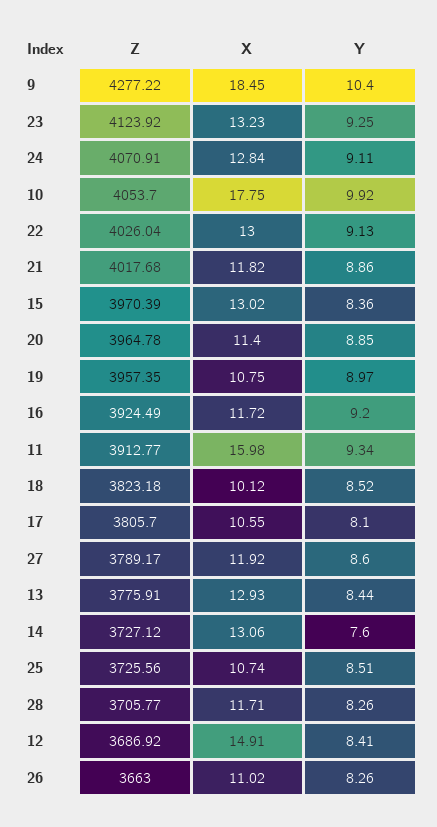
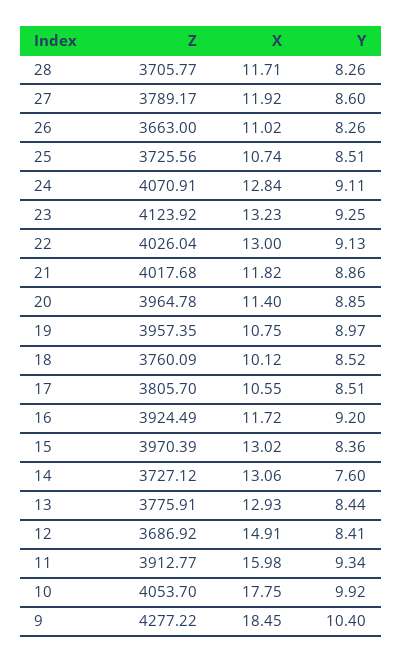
  {
    "Z": {
      "9": 4277.22,
      "23": 4123.92,
      "24": 4070.91,
      "10": 4053.7,
      "22": 4026.04,
      "21": 4017.68,
      "15": 3970.39,
      "20": 3964.78,
      "19": 3957.35,
      "16": 3924.49,
      "11": 3912.77,
-     "18": 3823.18,
+     "18": 3760.09,
      "17": 3805.7,
      "27": 3789.17,
      "13": 3775.91,
      "14": 3727.12,
      "25": 3725.56,
      "28": 3705.77,
      "12": 3686.92,
      "26": 3663
    },
    "X": {
      "9": 18.45,
      "23": 13.23,
      "24": 12.84,
      "10": 17.75,
      "22": 13,
      "21": 11.82,
      "15": 13.02,
      "20": 11.4,
      "19": 10.75,
      "16": 11.72,
      "11": 15.98,
      "18": 10.12,
      "17": 10.55,
      "27": 11.92,
      "13": 12.93,
      "14": 13.06,
      "25": 10.74,
      "28": 11.71,
      "12": 14.91,
      "26": 11.02
    },
    "Y": {
      "9": 10.4,
      "23": 9.25,
      "24": 9.11,
      "10": 9.92,
      "22": 9.13,
      "21": 8.86,
      "15": 8.36,
      "20": 8.85,
      "19": 8.97,
      "16": 9.2,
      "11": 9.34,
      "18": 8.52,
-     "17": 8.1,
+     "17": 8.51,
      "27": 8.6,
      "13": 8.44,
      "14": 7.6,
      "25": 8.51,
      "28": 8.26,
      "12": 8.41,
      "26": 8.26
    }
  }

